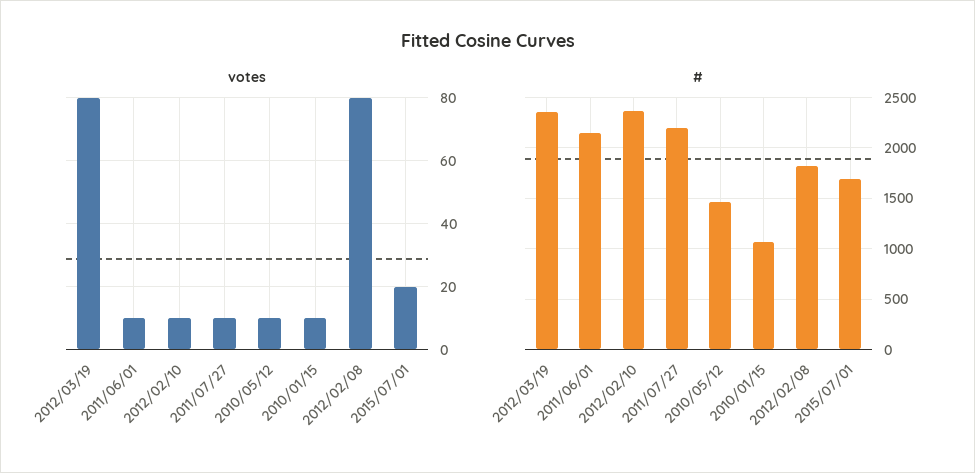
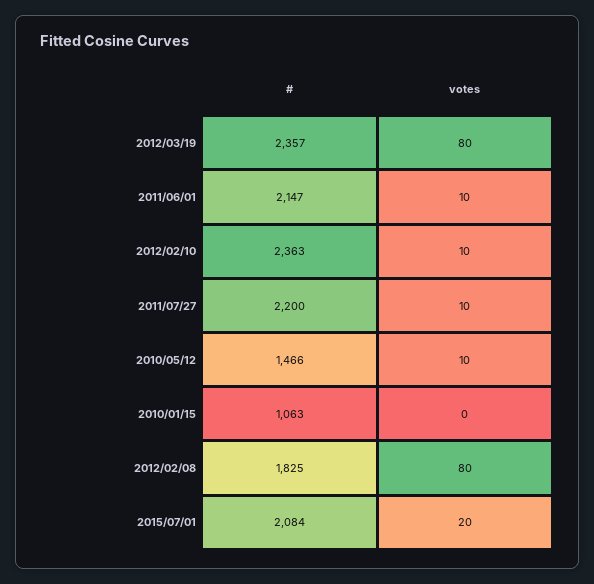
  {
    "votes": {
      "2012/03/19": 80,
      "2011/06/01": 10,
      "2012/02/10": 10,
      "2011/07/27": 10,
      "2010/05/12": 10,
-     "2010/01/15": 10,
+     "2010/01/15": 0,
      "2012/02/08": 80,
      "2015/07/01": 20
    },
    "#": {
      "2012/03/19": 2357,
      "2011/06/01": 2147,
      "2012/02/10": 2363,
      "2011/07/27": 2200,
      "2010/05/12": 1466,
      "2010/01/15": 1063,
      "2012/02/08": 1825,
-     "2015/07/01": 1700
+     "2015/07/01": 2084
    }
  }

